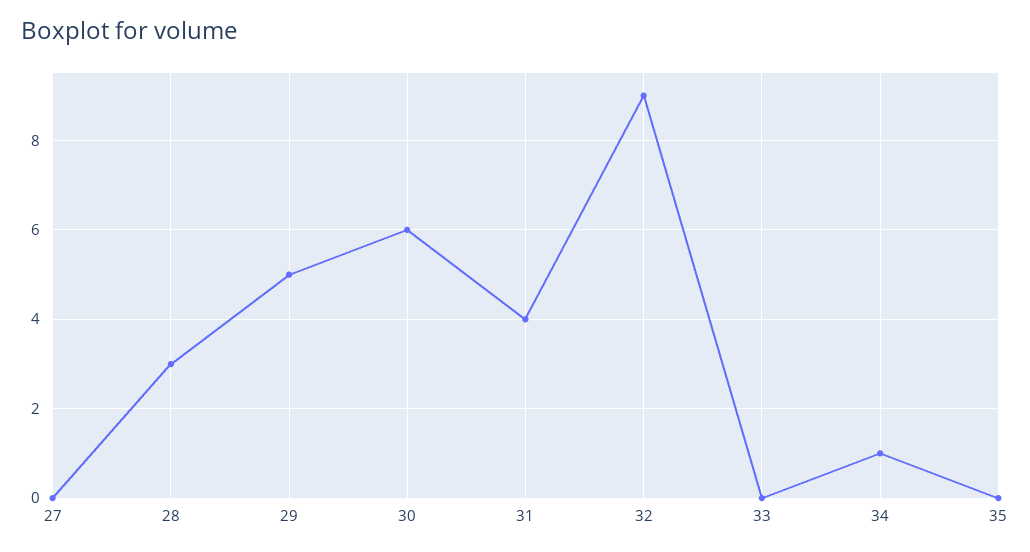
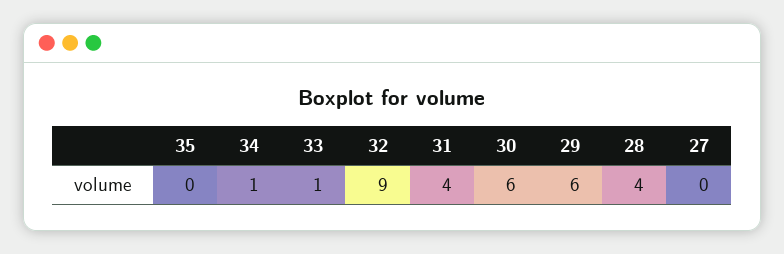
  {
    "27": 0,
-   "28": 3,
+   "28": 4,
-   "29": 5,
+   "29": 6,
    "30": 6,
    "31": 4,
    "32": 9,
-   "33": 0,
+   "33": 1,
    "34": 1,
    "35": 0
  }

